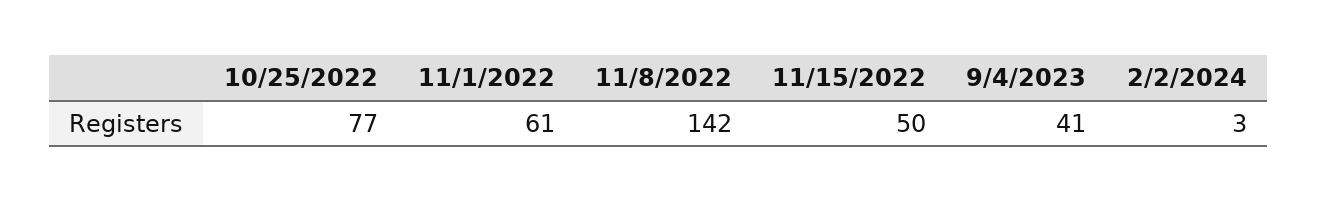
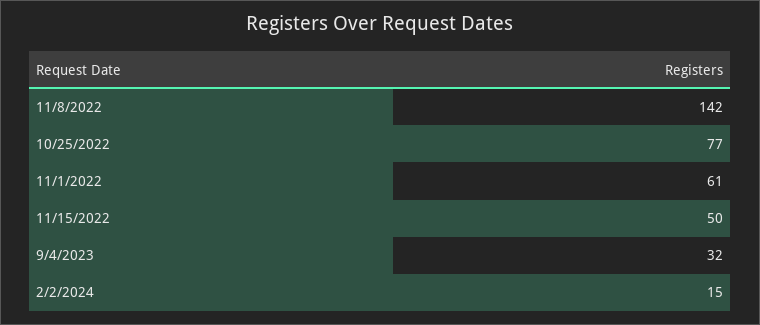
  {
    "10/25/2022": 77,
    "11/1/2022": 61,
    "11/8/2022": 142,
    "11/15/2022": 50,
-   "9/4/2023": 41,
+   "9/4/2023": 32,
-   "2/2/2024": 3
+   "2/2/2024": 15
  }

